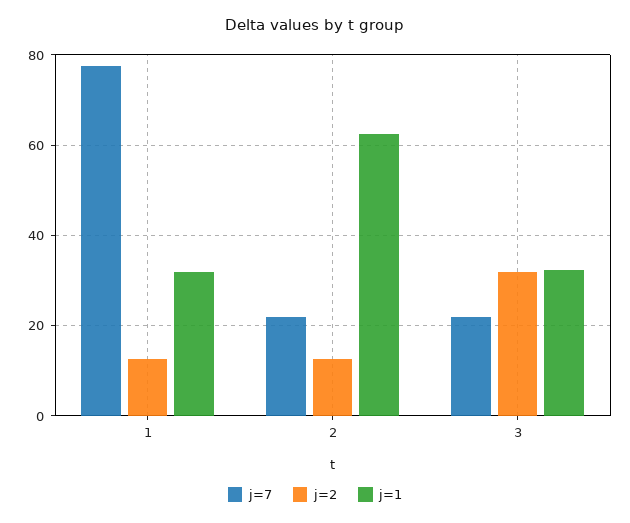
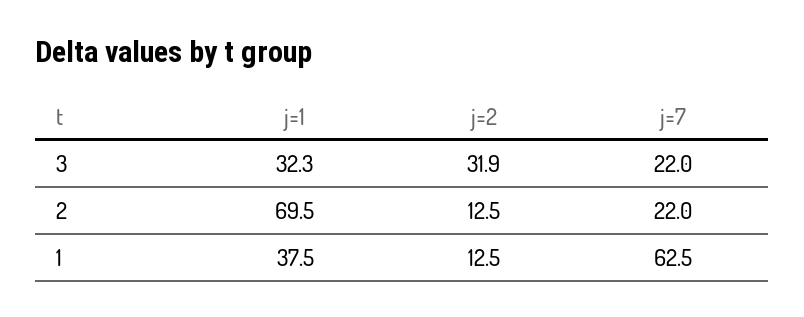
  {
    "j=7": {
-     "1": 78,
+     "1": 62.5,
      "2": 22,
      "3": 22
    },
    "j=2": {
      "1": 12.5,
      "2": 12.5,
      "3": 31.9
    },
    "j=1": {
-     "1": 32,
+     "1": 37.5,
-     "2": 62,
+     "2": 69.5,
      "3": 32.3
    }
  }

